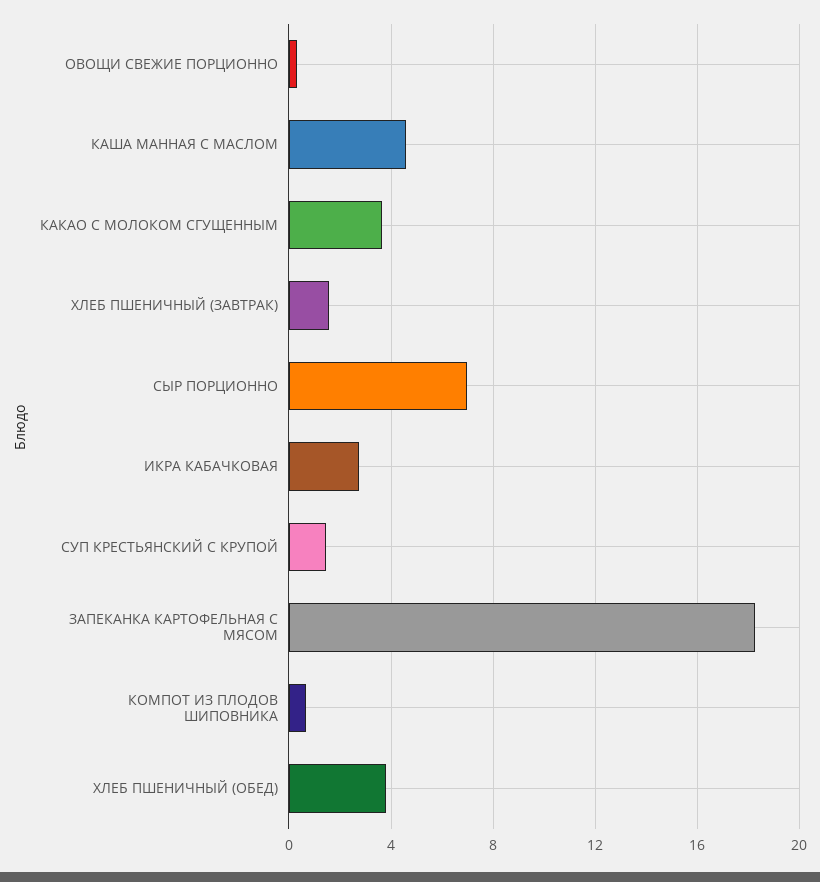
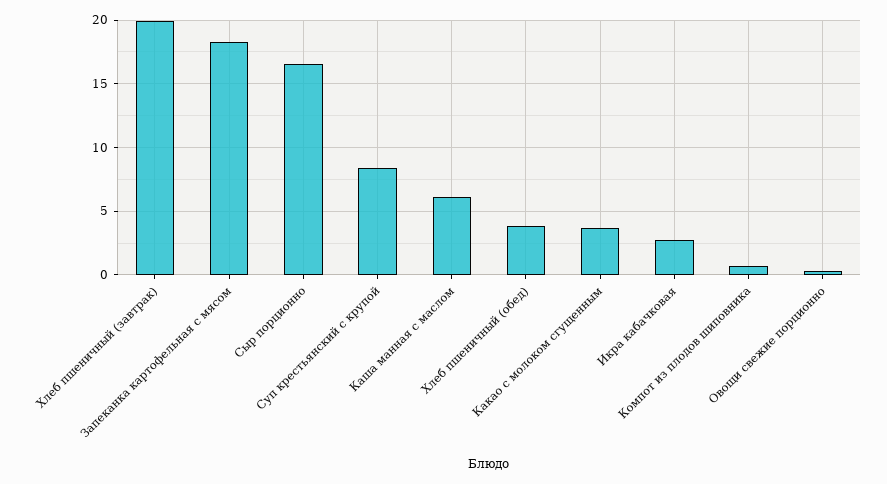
  {
    "ОВОЩИ СВЕЖИЕ ПОРЦИОННО": 0.5,
-   "КАША МАННАЯ С МАСЛОМ": 4.5,
+   "КАША МАННАЯ С МАСЛОМ": 6,
    "КАКАО С МОЛОКОМ СГУЩЕННЫМ": 3.5,
-   "ХЛЕБ ПШЕНИЧНЫЙ (ЗАВТРАК)": 1.5,
+   "ХЛЕБ ПШЕНИЧНЫЙ (ЗАВТРАК)": 20,
-   "СЫР ПОРЦИОННО": 7,
+   "СЫР ПОРЦИОННО": 16.5,
    "ИКРА КАБАЧКОВАЯ": 2.5,
-   "СУП КРЕСТЬЯНСКИЙ С КРУПОЙ": 1.5,
+   "СУП КРЕСТЬЯНСКИЙ С КРУПОЙ": 8.5,
    "ЗАПЕКАНКА КАРТОФЕЛЬНАЯ С МЯСОМ": 18.5,
    "КОМПОТ ИЗ ПЛОДОВ ШИПОВНИКА": 0.5,
    "ХЛЕБ ПШЕНИЧНЫЙ (ОБЕД)": 4
  }

